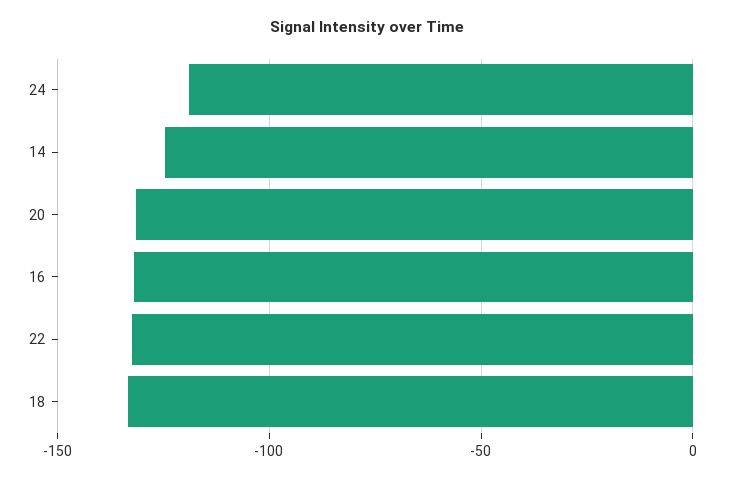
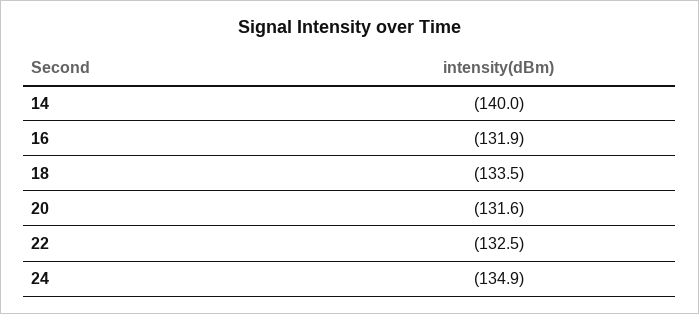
  {
-   "24": -120,
+   "24": -134.9,
-   "14": -125,
+   "14": -140,
    "20": -131.6,
    "16": -131.9,
    "22": -132.5,
    "18": -133.5
  }

